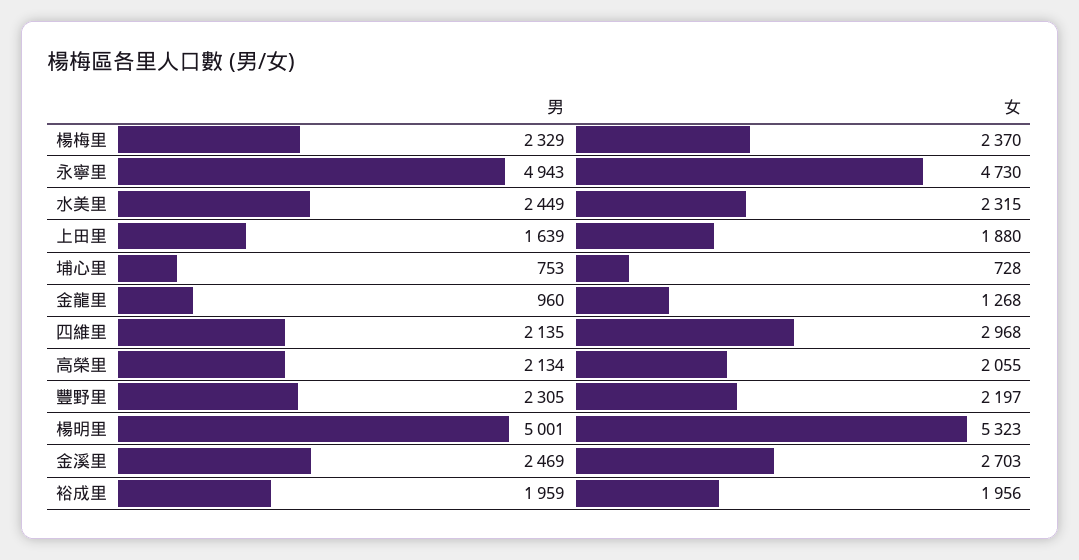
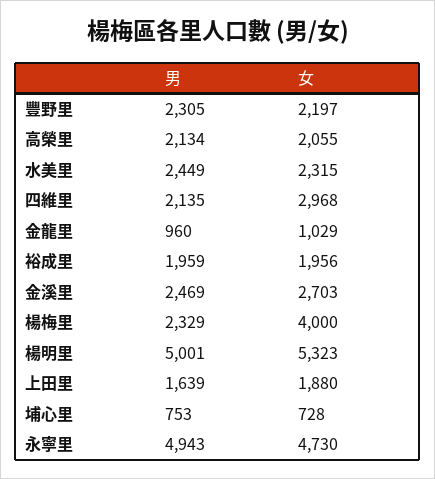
  {
    "男": {
      "楊梅里": 2329,
      "永寧里": 4943,
      "水美里": 2449,
      "上田里": 1639,
      "埔心里": 753,
      "金龍里": 960,
      "四維里": 2135,
      "高榮里": 2134,
      "豐野里": 2305,
      "楊明里": 5001,
      "金溪里": 2469,
      "裕成里": 1959
    },
    "女": {
-     "楊梅里": 2370,
+     "楊梅里": 4000,
      "永寧里": 4730,
      "水美里": 2315,
      "上田里": 1880,
      "埔心里": 728,
-     "金龍里": 1268,
+     "金龍里": 1029,
      "四維里": 2968,
      "高榮里": 2055,
      "豐野里": 2197,
      "楊明里": 5323,
      "金溪里": 2703,
      "裕成里": 1956
    }
  }

